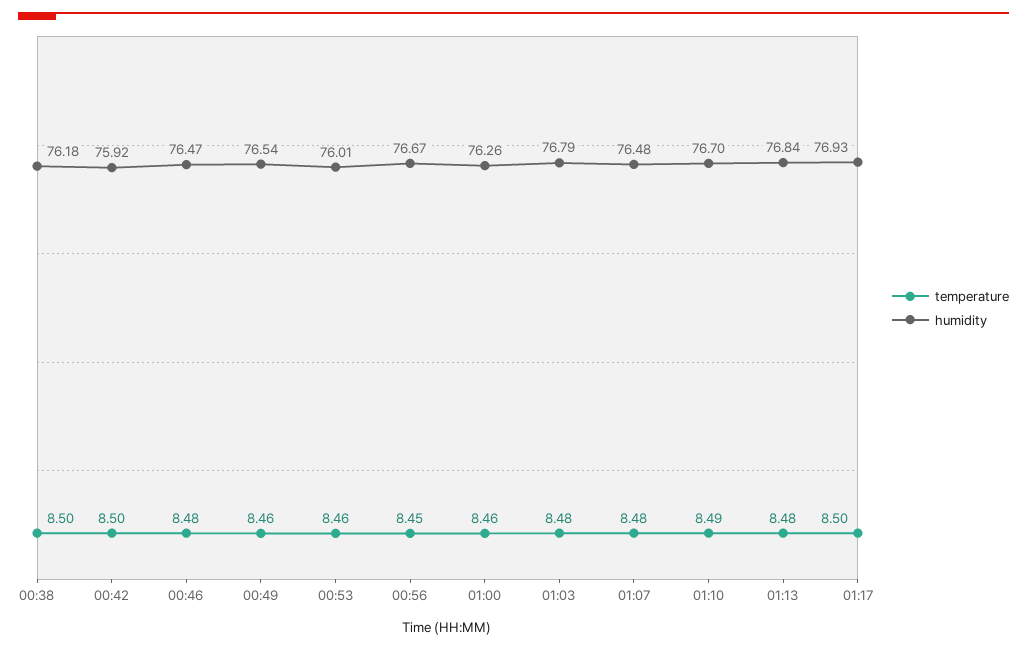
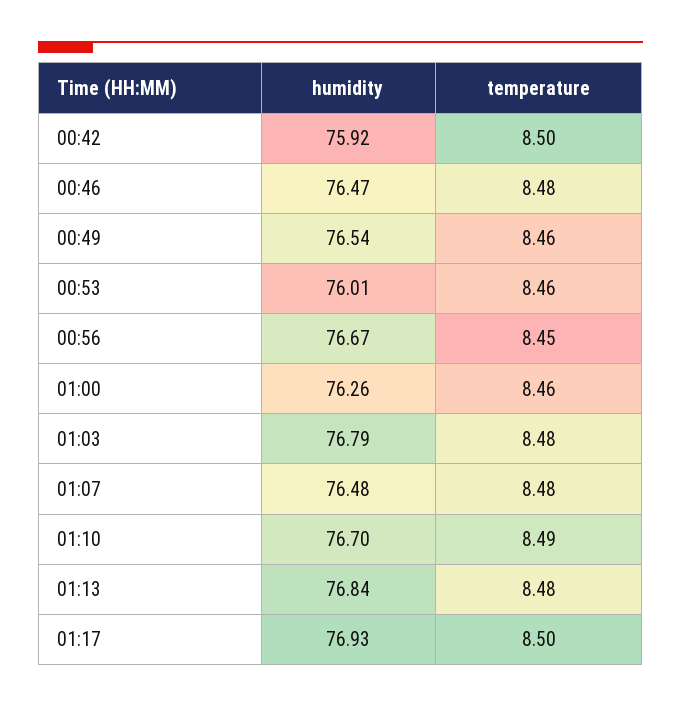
  {
    "temperature": {
-     "00:38": 8.5,
      "00:42": 8.5,
      "00:46": 8.48,
      "00:49": 8.46,
      "00:53": 8.46,
      "00:56": 8.45,
      "01:00": 8.46,
      "01:03": 8.48,
      "01:07": 8.48,
      "01:10": 8.49,
      "01:13": 8.48,
      "01:17": 8.5
    },
    "humidity": {
-     "00:38": 76.18,
      "00:42": 75.92,
      "00:46": 76.47,
      "00:49": 76.54,
      "00:53": 76.01,
      "00:56": 76.67,
      "01:00": 76.26,
      "01:03": 76.79,
      "01:07": 76.48,
      "01:10": 76.7,
      "01:13": 76.84,
      "01:17": 76.93
    }
  }

